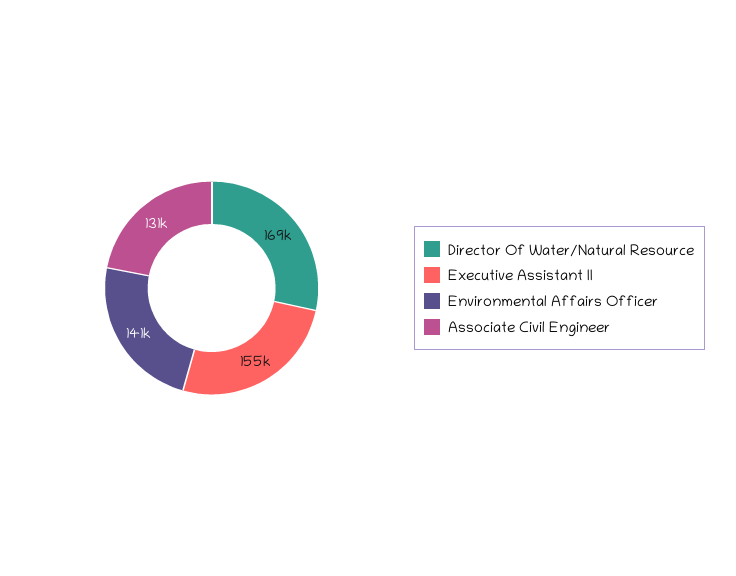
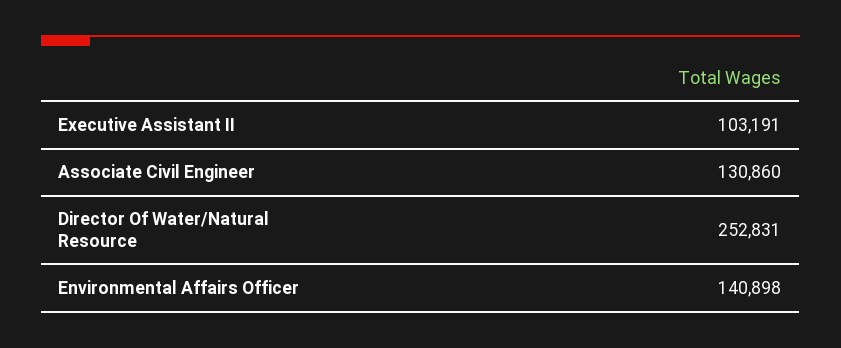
  {
-   "Director Of Water/Natural Resource": 169000,
+   "Director Of Water/Natural Resource": 252831,
-   "Executive Assistant II": 155000,
+   "Executive Assistant II": 103191,
    "Environmental Affairs Officer": 140898,
    "Associate Civil Engineer": 130860
  }

